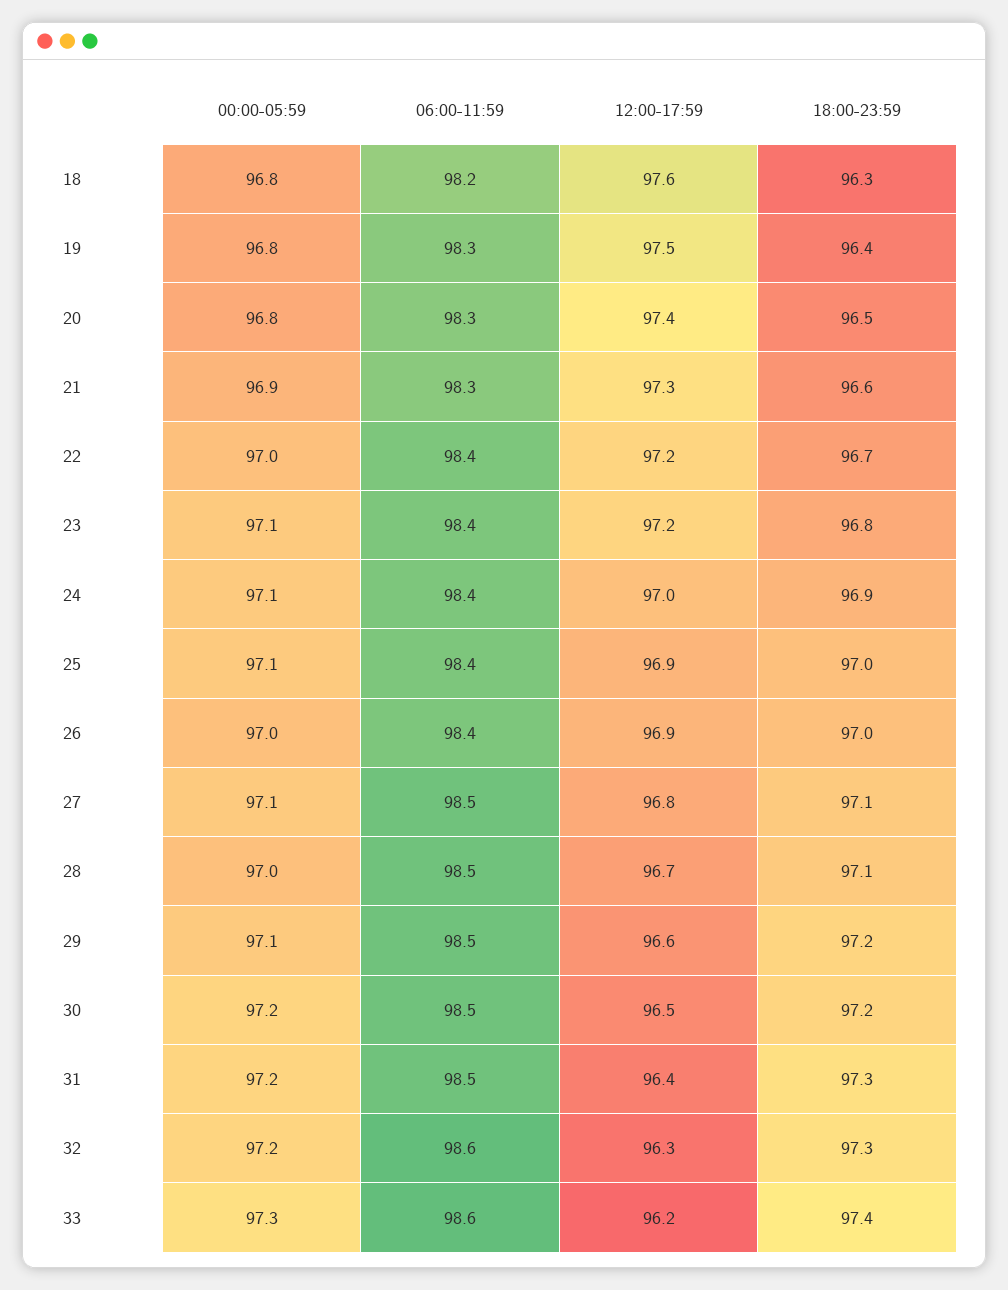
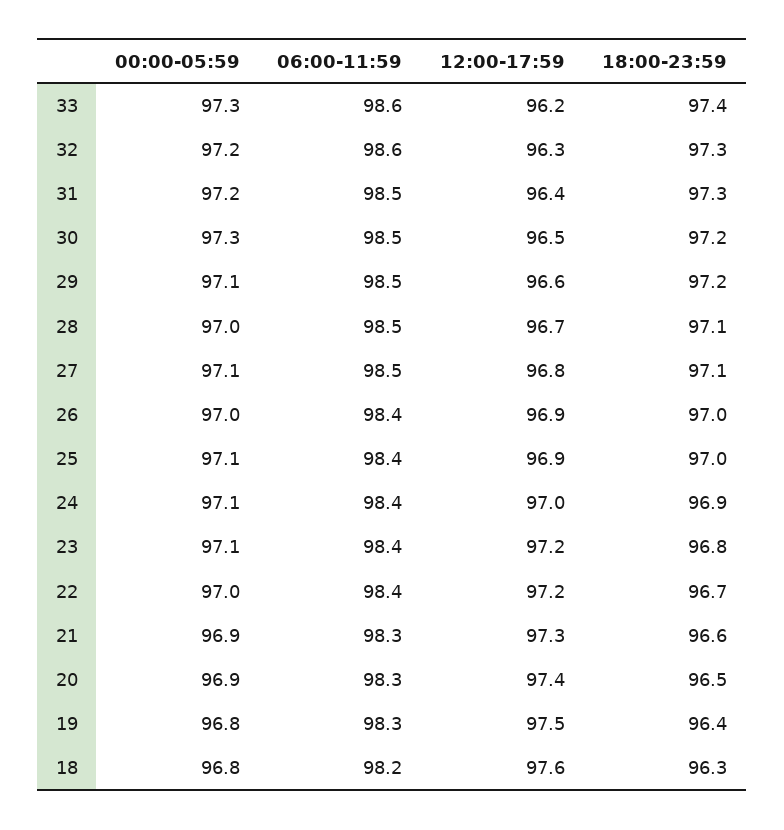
  {
    "00:00-05:59": {
      "18": 96.8,
      "19": 96.8,
-     "20": 96.8,
+     "20": 96.9,
      "21": 96.9,
      "22": 97,
      "23": 97.1,
      "24": 97.1,
      "25": 97.1,
      "26": 97,
      "27": 97.1,
      "28": 97,
      "29": 97.1,
-     "30": 97.2,
+     "30": 97.3,
      "31": 97.2,
      "32": 97.2,
      "33": 97.3
    },
    "06:00-11:59": {
      "18": 98.2,
      "19": 98.3,
      "20": 98.3,
      "21": 98.3,
      "22": 98.4,
      "23": 98.4,
      "24": 98.4,
      "25": 98.4,
      "26": 98.4,
      "27": 98.5,
      "28": 98.5,
      "29": 98.5,
      "30": 98.5,
      "31": 98.5,
      "32": 98.6,
      "33": 98.6
    },
    "12:00-17:59": {
      "18": 97.6,
      "19": 97.5,
      "20": 97.4,
      "21": 97.3,
      "22": 97.2,
      "23": 97.2,
      "24": 97,
      "25": 96.9,
      "26": 96.9,
      "27": 96.8,
      "28": 96.7,
      "29": 96.6,
      "30": 96.5,
      "31": 96.4,
      "32": 96.3,
      "33": 96.2
    },
    "18:00-23:59": {
      "18": 96.3,
      "19": 96.4,
      "20": 96.5,
      "21": 96.6,
      "22": 96.7,
      "23": 96.8,
      "24": 96.9,
      "25": 97,
      "26": 97,
      "27": 97.1,
      "28": 97.1,
      "29": 97.2,
      "30": 97.2,
      "31": 97.3,
      "32": 97.3,
      "33": 97.4
    }
  }

